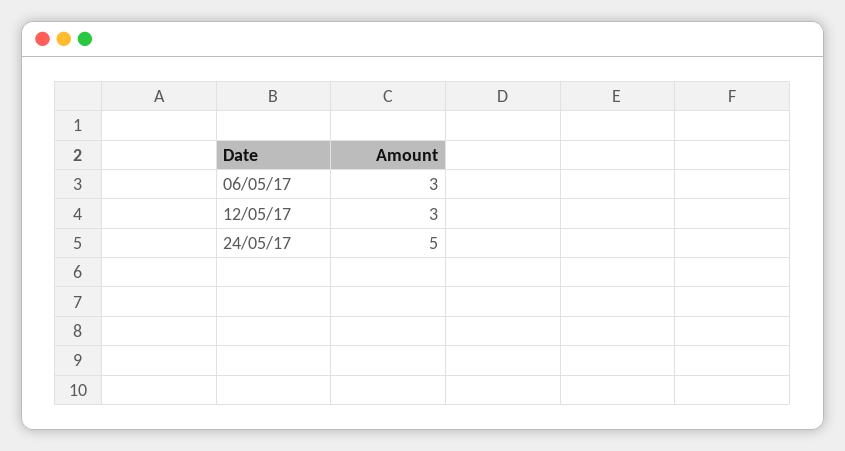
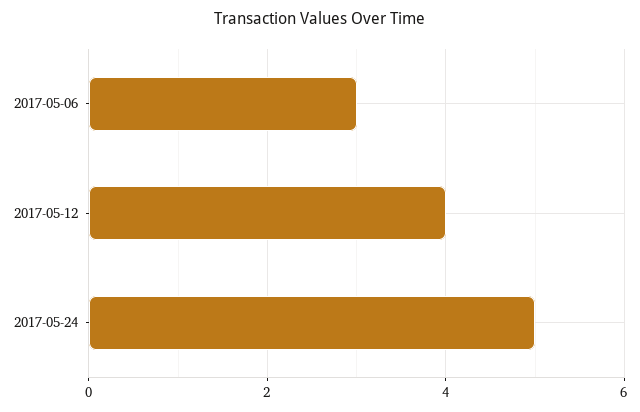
  {
    "06/05/17": 3,
-   "12/05/17": 3,
+   "12/05/17": 4,
    "24/05/17": 5
  }

